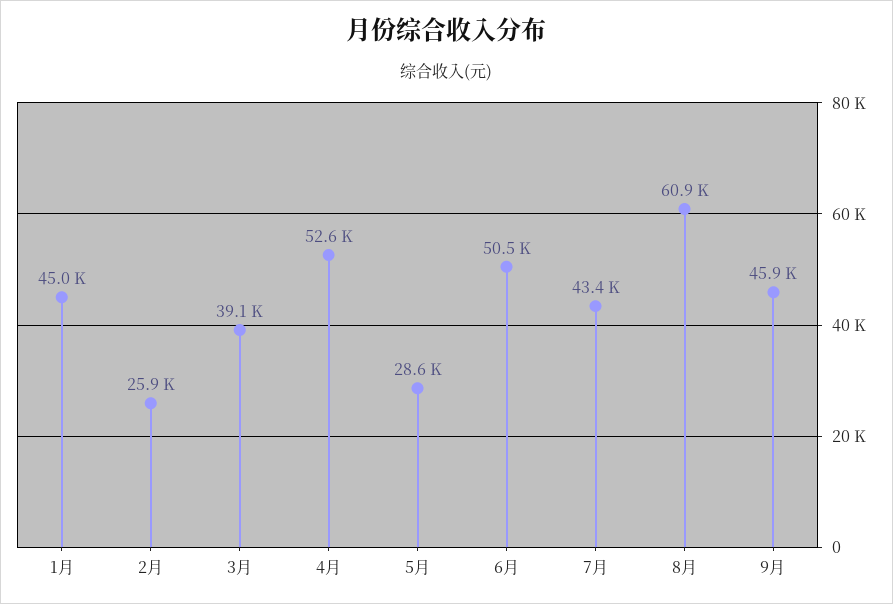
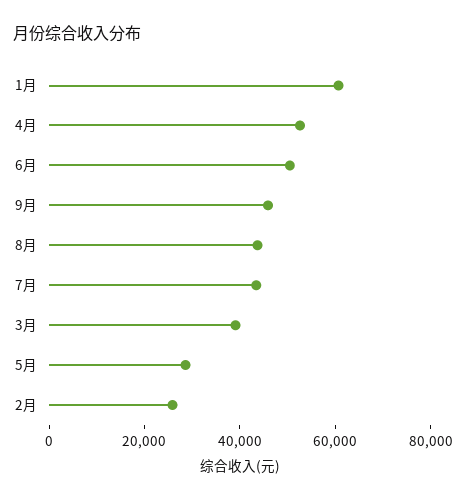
  {
-   "1月": 45000,
+   "1月": 60000,
    "2月": 25900,
    "3月": 39100,
    "4月": 52600,
    "5月": 28600,
    "6月": 50500,
    "7月": 43400,
-   "8月": 60900,
+   "8月": 45000,
    "9月": 45900
  }

